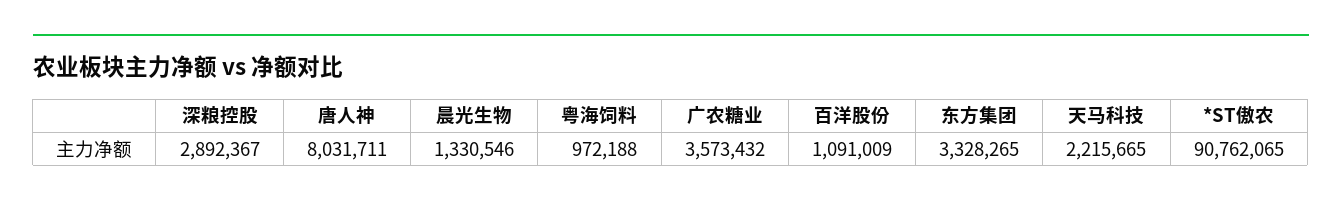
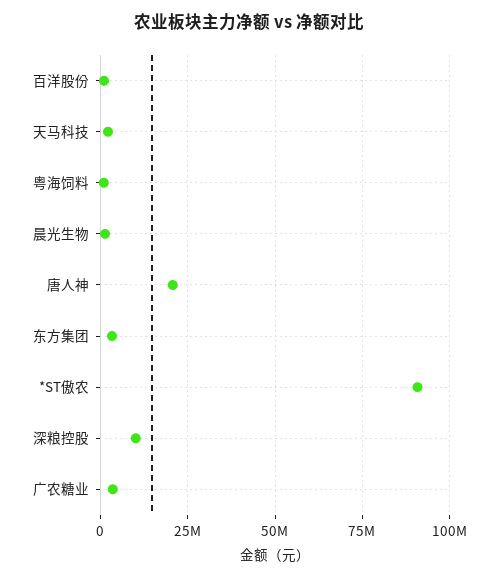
  {
-   "深粮控股": 2892367,
+   "深粮控股": 10000000,
-   "唐人神": 8031711,
+   "唐人神": 20000000,
    "晨光生物": 1330546,
    "粤海饲料": 972188,
    "广农糖业": 3573432,
    "百洋股份": 1091009,
    "东方集团": 3328265,
    "天马科技": 2215665,
    "*ST傲农": 90762065
  }

